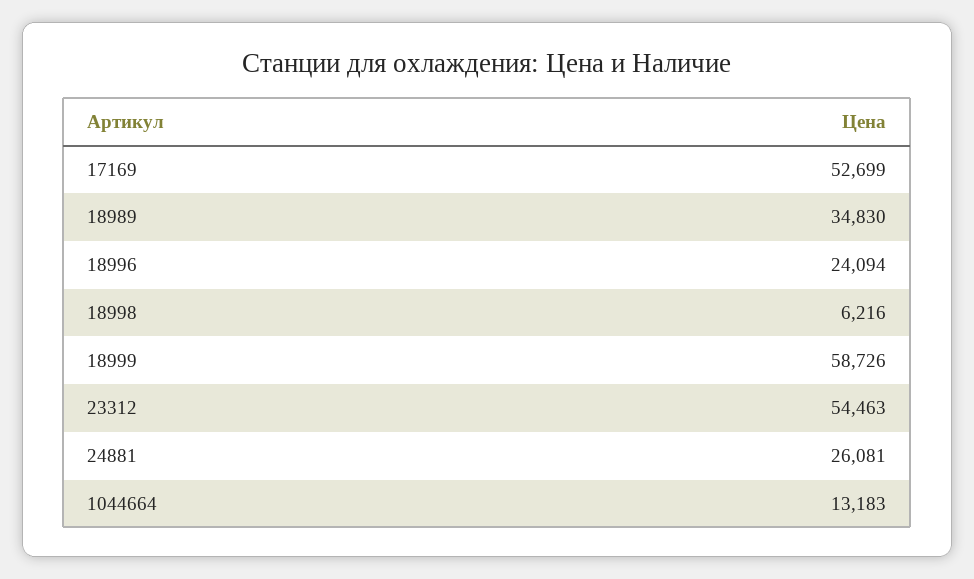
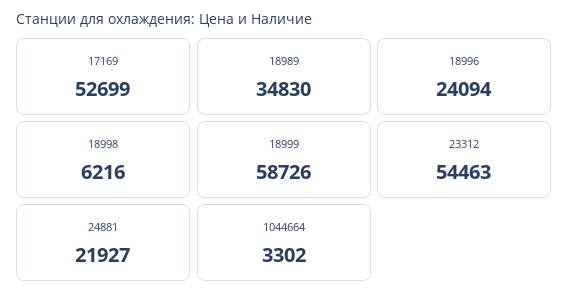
  {
    "17169": 52699,
    "18989": 34830,
    "18996": 24094,
    "18998": 6216,
    "18999": 58726,
    "23312": 54463,
-   "24881": 26081,
+   "24881": 21927,
-   "1044664": 13183
+   "1044664": 3302
  }

